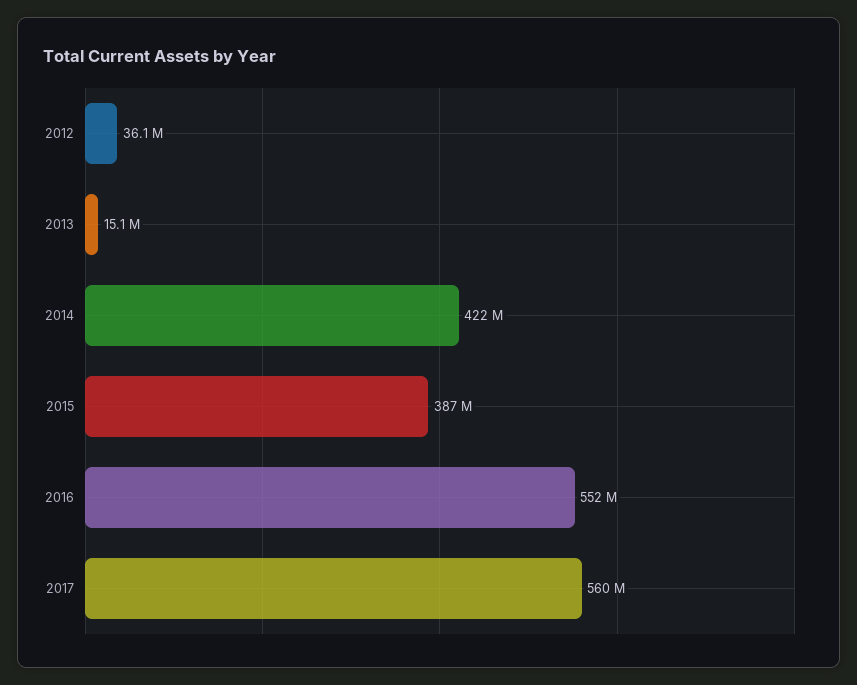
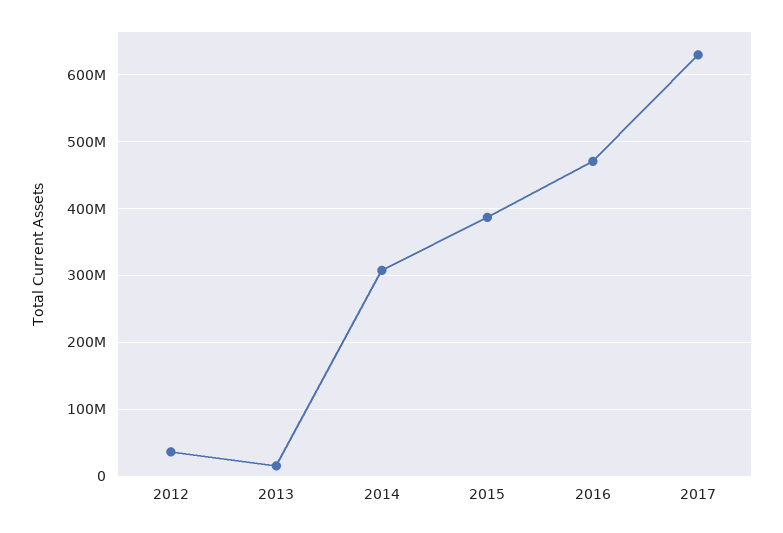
  {
    "2012": 36100000,
    "2013": 15100000,
-   "2014": 422000000,
+   "2014": 310000000,
    "2015": 387000000,
-   "2016": 552000000,
+   "2016": 470000000,
-   "2017": 560000000
+   "2017": 630000000
  }

